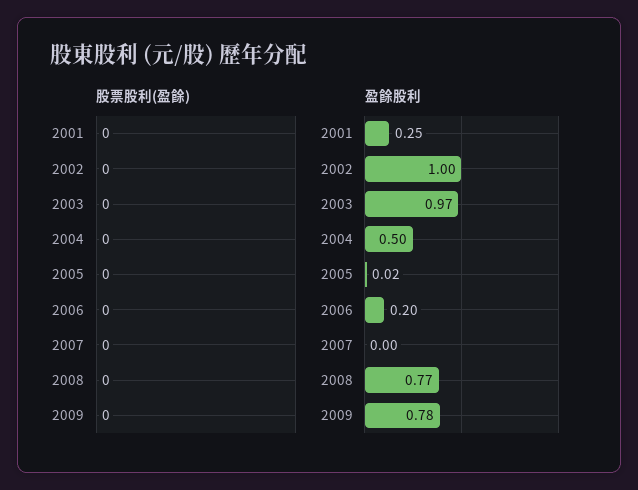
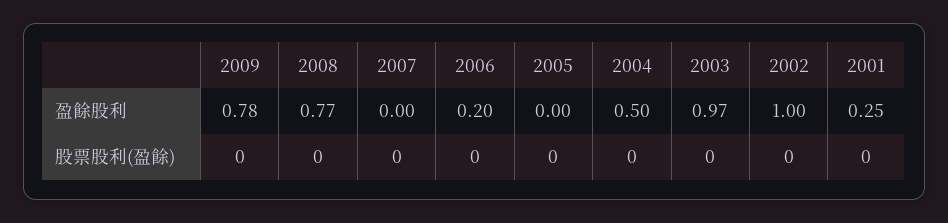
  {
    "股票股利(盈餘)": {
      "2001": 0,
      "2002": 0,
      "2003": 0,
      "2004": 0,
      "2005": 0,
      "2006": 0,
      "2007": 0,
      "2008": 0,
      "2009": 0
    },
    "盈餘股利": {
      "2001": 0.25,
      "2002": 1,
      "2003": 0.97,
      "2004": 0.5,
-     "2005": 0.02,
+     "2005": 0,
      "2006": 0.2,
      "2007": 0,
      "2008": 0.77,
      "2009": 0.78
    }
  }

